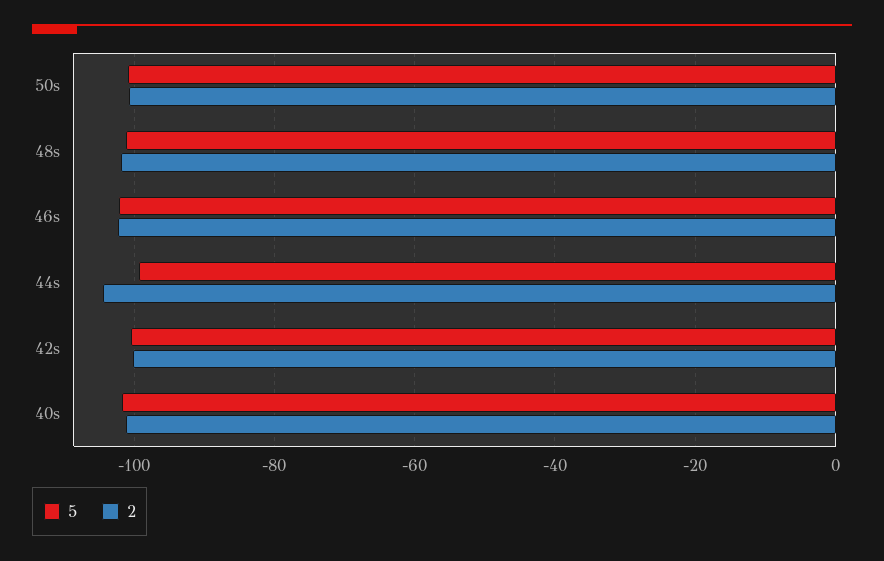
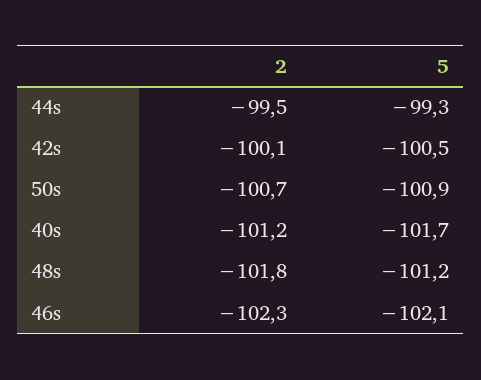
  {
    "5": {
      "50s": -100.9,
      "48s": -101.2,
      "46s": -102.1,
      "44s": -99.3,
      "42s": -100.5,
      "40s": -101.7
    },
    "2": {
      "50s": -100.7,
      "48s": -101.8,
      "46s": -102.3,
-     "44s": -104,
+     "44s": -99.5,
      "42s": -100.1,
      "40s": -101.2
    }
  }

